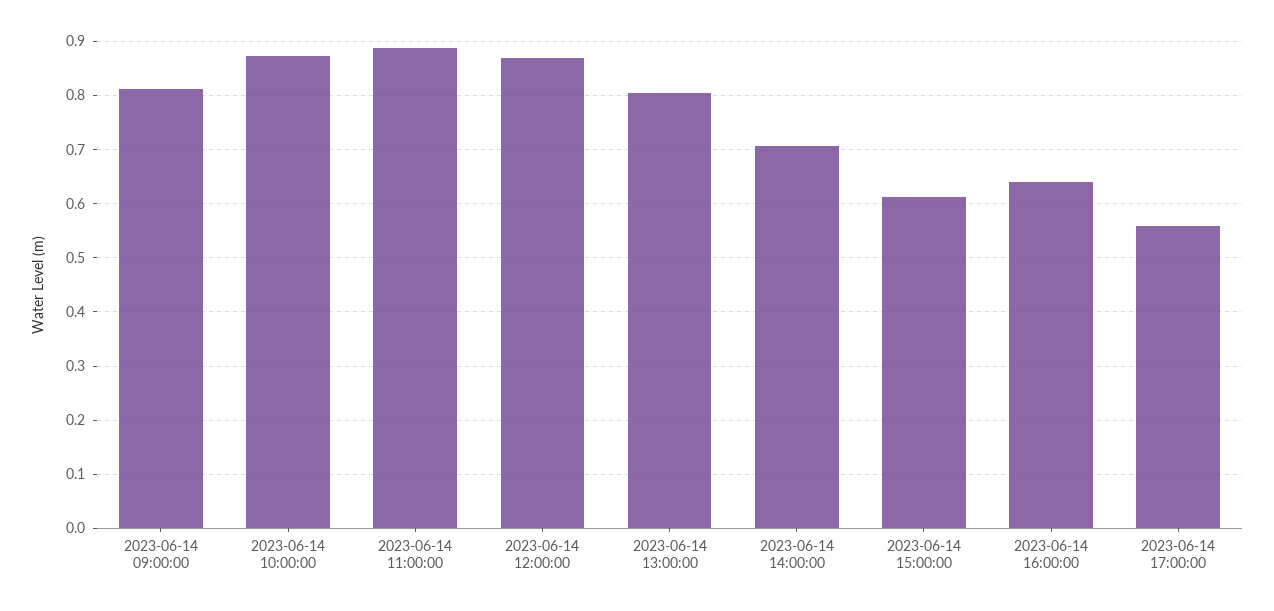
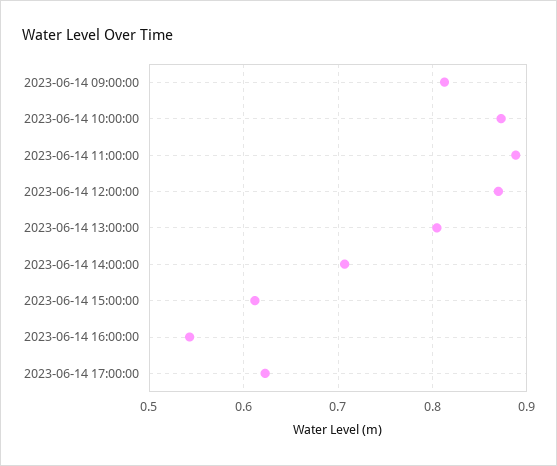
  {
    "2023-06-14 09:00:00": 0.81,
    "2023-06-14 10:00:00": 0.87,
    "2023-06-14 11:00:00": 0.89,
    "2023-06-14 12:00:00": 0.87,
    "2023-06-14 13:00:00": 0.8,
    "2023-06-14 14:00:00": 0.71,
    "2023-06-14 15:00:00": 0.61,
-   "2023-06-14 16:00:00": 0.64,
+   "2023-06-14 16:00:00": 0.54,
-   "2023-06-14 17:00:00": 0.56
+   "2023-06-14 17:00:00": 0.62
  }

